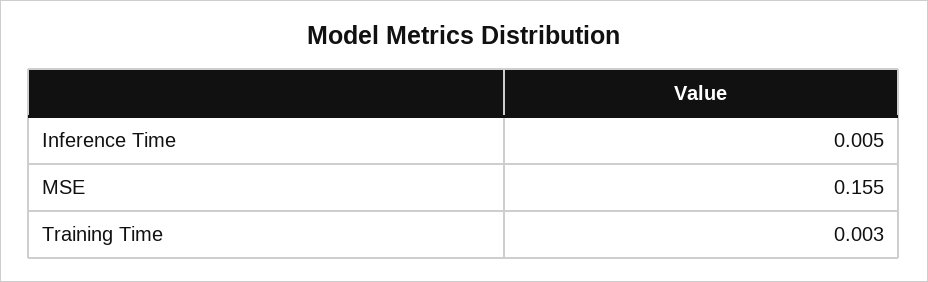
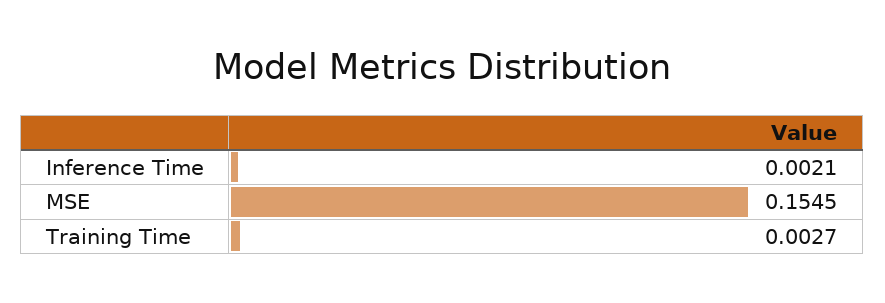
  {
-   "Inference Time": 0.005,
+   "Inference Time": 0.0021,
    "MSE": 0.1545,
    "Training Time": 0.0027
  }

